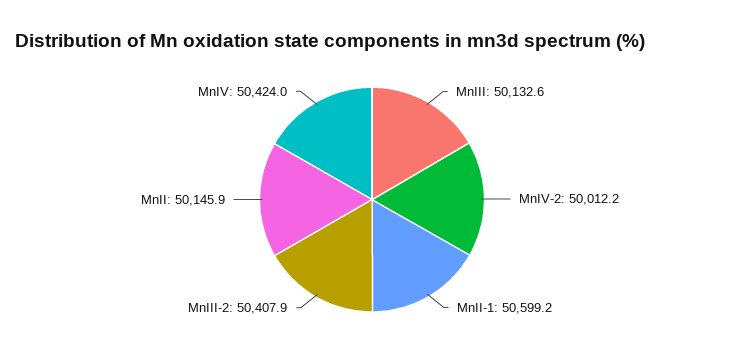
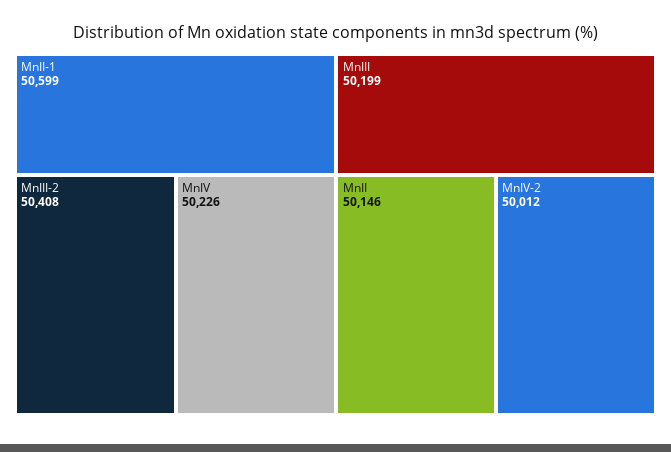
  {
-   "MnIII": 50132.6,
+   "MnIII": 50199,
    "MnIV-2": 50012.2,
    "MnII-1": 50599.2,
    "MnIII-2": 50407.9,
    "MnII": 50145.9,
-   "MnIV": 50424
+   "MnIV": 50226
  }

